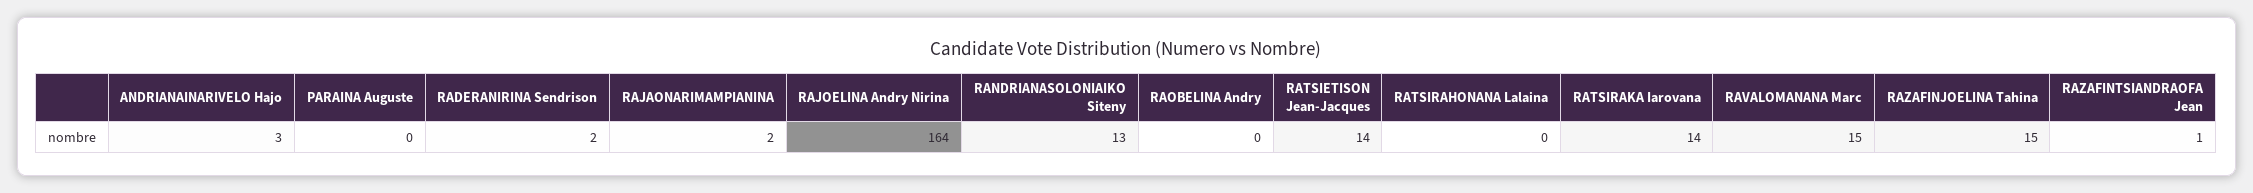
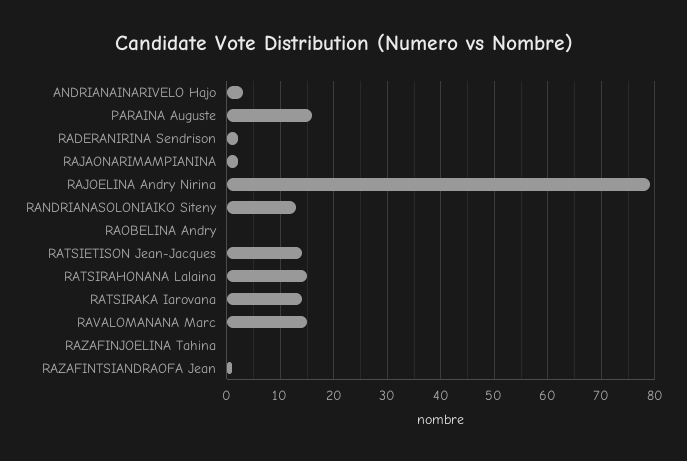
  {
    "ANDRIANAINARIVELO Hajo": 3,
-   "PARAINA Auguste": 0,
+   "PARAINA Auguste": 15,
    "RADERANIRINA Sendrison": 2,
    "RAJAONARIMAMPIANINA": 2,
-   "RAJOELINA Andry Nirina": 164,
+   "RAJOELINA Andry Nirina": 80,
    "RANDRIANASOLONIAIKO Siteny": 13,
    "RAOBELINA Andry": 0,
    "RATSIETISON Jean-Jacques": 14,
-   "RATSIRAHONANA Lalaina": 0,
+   "RATSIRAHONANA Lalaina": 15,
    "RATSIRAKA Iarovana": 14,
    "RAVALOMANANA Marc": 15,
-   "RAZAFINJOELINA Tahina": 15,
+   "RAZAFINJOELINA Tahina": 0,
    "RAZAFINTSIANDRAOFA Jean": 1
  }

